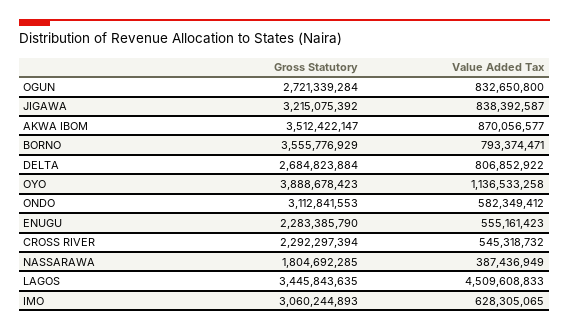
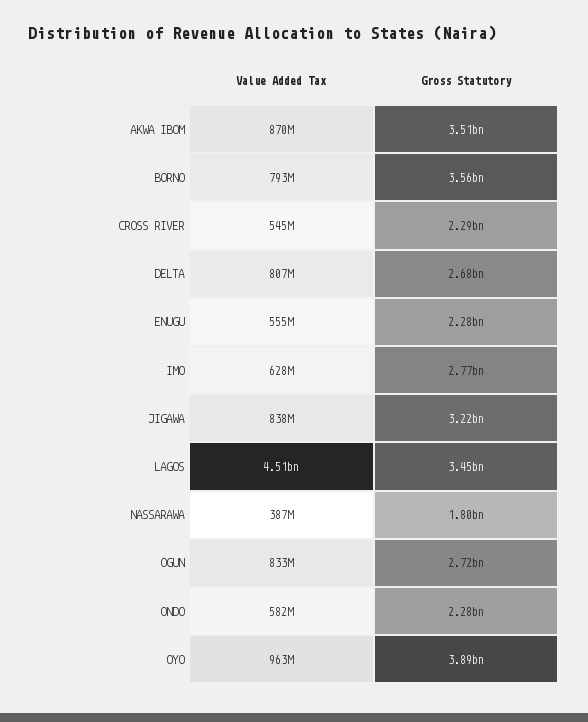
  {
    "Gross Statutory": {
      "OGUN": 2721339284,
      "JIGAWA": 3215075392,
      "AKWA IBOM": 3512422147,
      "BORNO": 3555776929,
      "DELTA": 2684823884,
      "OYO": 3888678423,
-     "ONDO": 3112841553,
+     "ONDO": 2280000000,
      "ENUGU": 2283385790,
      "CROSS RIVER": 2292297394,
      "NASSARAWA": 1804692285,
      "LAGOS": 3445843635,
-     "IMO": 3060244893
+     "IMO": 2770000000
    },
    "Value Added Tax": {
      "OGUN": 832650800,
      "JIGAWA": 838392587,
      "AKWA IBOM": 870056577,
      "BORNO": 793374471,
      "DELTA": 806852922,
-     "OYO": 1136533258,
+     "OYO": 963000000,
      "ONDO": 582349412,
      "ENUGU": 555161423,
      "CROSS RIVER": 545318732,
      "NASSARAWA": 387436949,
      "LAGOS": 4509608833,
      "IMO": 628305065
    }
  }

